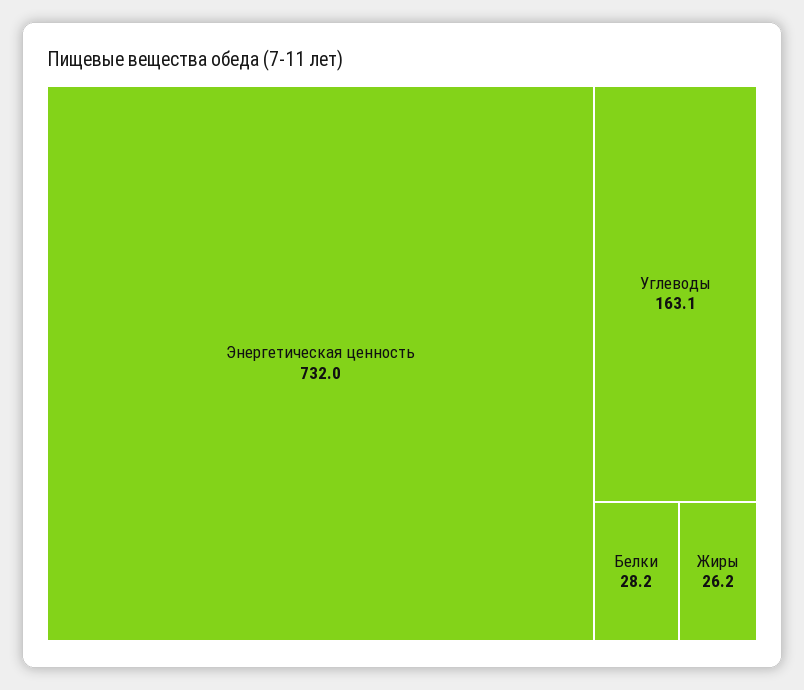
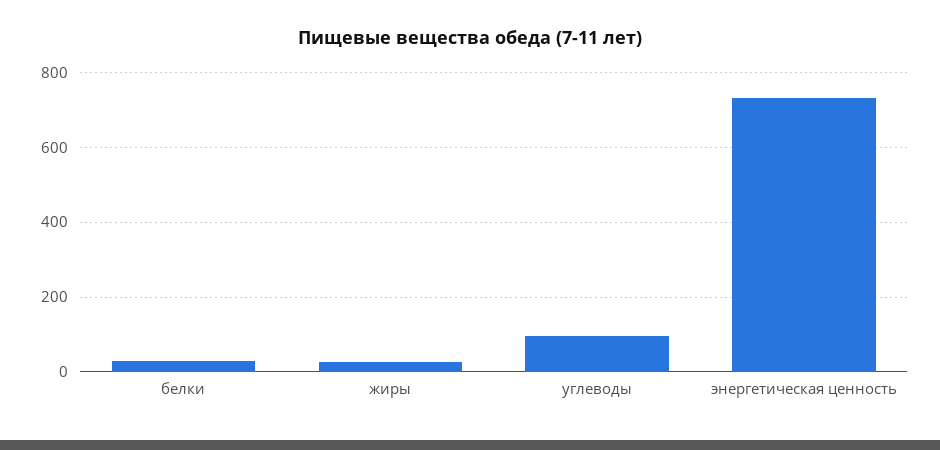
  {
    "Энергетическая ценность": 732,
-   "Углеводы": 163.1,
+   "Углеводы": 100,
    "Белки": 28.2,
    "Жиры": 26.2
  }

